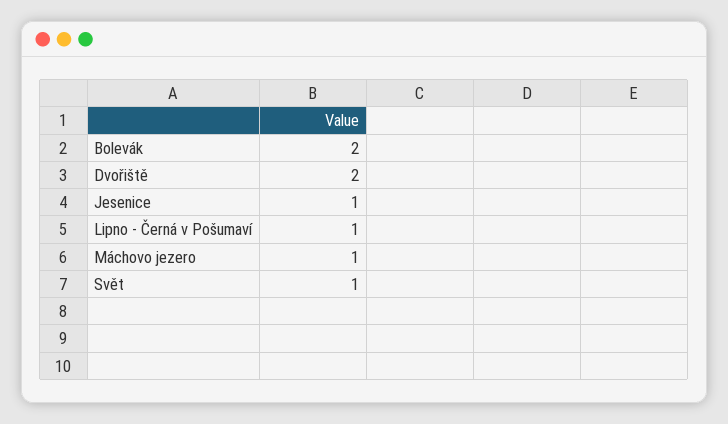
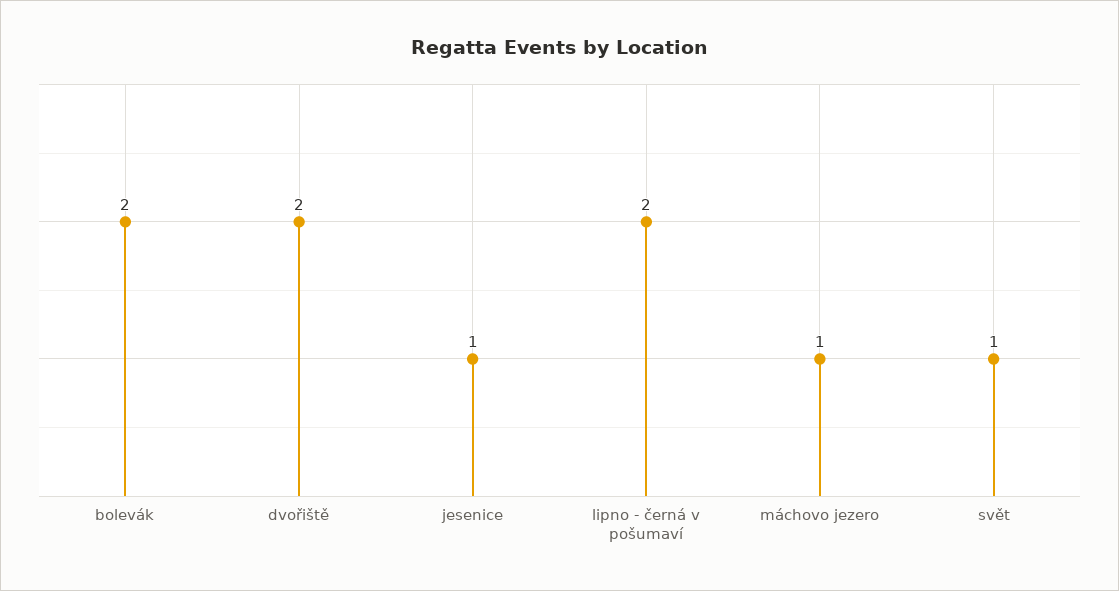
  {
    "Bolevák": 2,
    "Dvořiště": 2,
    "Jesenice": 1,
-   "Lipno - Černá v Pošumaví": 1,
+   "Lipno - Černá v Pošumaví": 2,
    "Máchovo jezero": 1,
    "Svět": 1
  }

